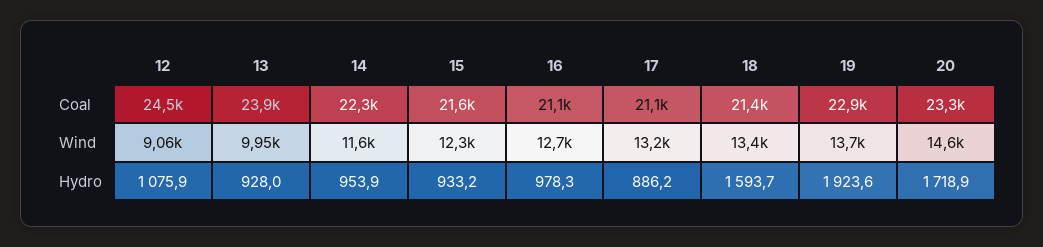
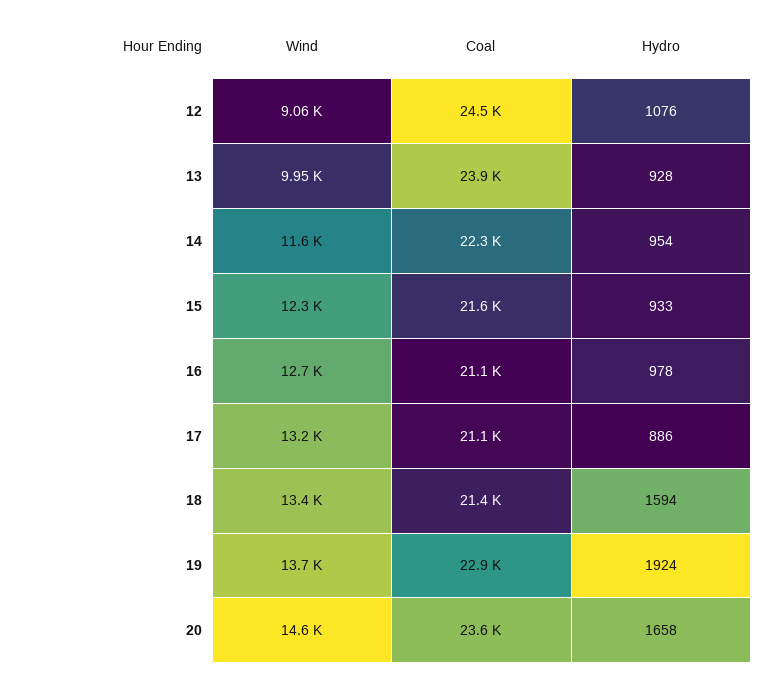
  {
    "12": {
      "Coal": 24500,
      "Wind": 9060,
      "Hydro": 1075.9
    },
    "13": {
      "Coal": 23900,
      "Wind": 9950,
      "Hydro": 928
    },
    "14": {
      "Coal": 22300,
      "Wind": 11600,
      "Hydro": 953.9
    },
    "15": {
      "Coal": 21600,
      "Wind": 12300,
      "Hydro": 933.2
    },
    "16": {
      "Coal": 21100,
      "Wind": 12700,
      "Hydro": 978.3
    },
    "17": {
      "Coal": 21100,
      "Wind": 13200,
      "Hydro": 886.2
    },
    "18": {
      "Coal": 21400,
      "Wind": 13400,
      "Hydro": 1593.7
    },
    "19": {
      "Coal": 22900,
      "Wind": 13700,
      "Hydro": 1923.6
    },
    "20": {
-     "Coal": 23300,
+     "Coal": 23600,
      "Wind": 14600,
-     "Hydro": 1718.9
+     "Hydro": 1658
    }
  }

